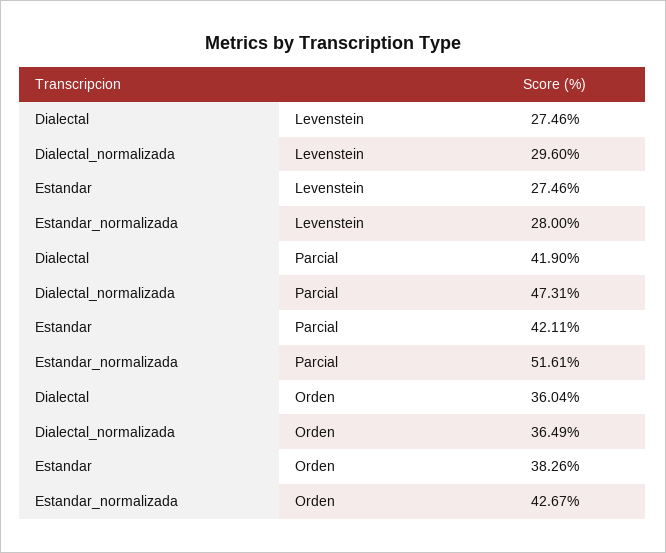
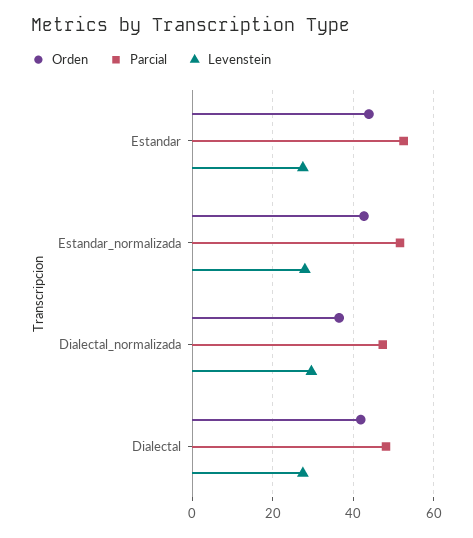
  {
    "Levenstein": {
      "Dialectal": 27.46,
      "Dialectal_normalizada": 29.6,
      "Estandar": 27.46,
      "Estandar_normalizada": 28
    },
    "Parcial": {
-     "Dialectal": 41.9,
+     "Dialectal": 48,
      "Dialectal_normalizada": 47.31,
-     "Estandar": 42.11,
+     "Estandar": 52,
      "Estandar_normalizada": 51.61
    },
    "Orden": {
-     "Dialectal": 36.04,
+     "Dialectal": 42,
      "Dialectal_normalizada": 36.49,
-     "Estandar": 38.26,
+     "Estandar": 44,
      "Estandar_normalizada": 42.67
    }
  }

